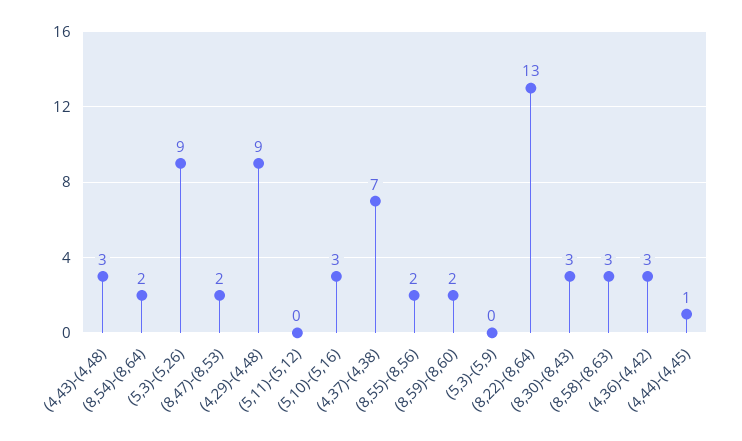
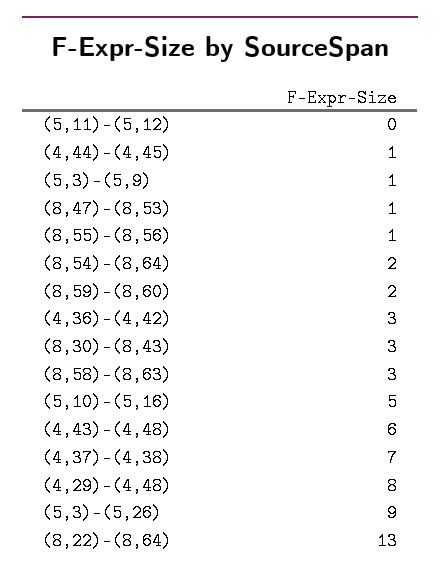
  {
-   "(4,43)-(4,48)": 3,
+   "(4,43)-(4,48)": 6,
    "(8,54)-(8,64)": 2,
    "(5,3)-(5,26)": 9,
-   "(8,47)-(8,53)": 2,
+   "(8,47)-(8,53)": 1,
-   "(4,29)-(4,48)": 9,
+   "(4,29)-(4,48)": 8,
    "(5,11)-(5,12)": 0,
-   "(5,10)-(5,16)": 3,
+   "(5,10)-(5,16)": 5,
    "(4,37)-(4,38)": 7,
-   "(8,55)-(8,56)": 2,
+   "(8,55)-(8,56)": 1,
    "(8,59)-(8,60)": 2,
-   "(5,3)-(5,9)": 0,
+   "(5,3)-(5,9)": 1,
    "(8,22)-(8,64)": 13,
    "(8,30)-(8,43)": 3,
    "(8,58)-(8,63)": 3,
    "(4,36)-(4,42)": 3,
    "(4,44)-(4,45)": 1
  }

